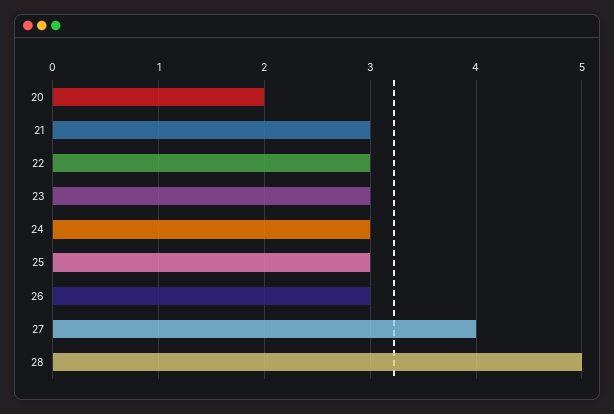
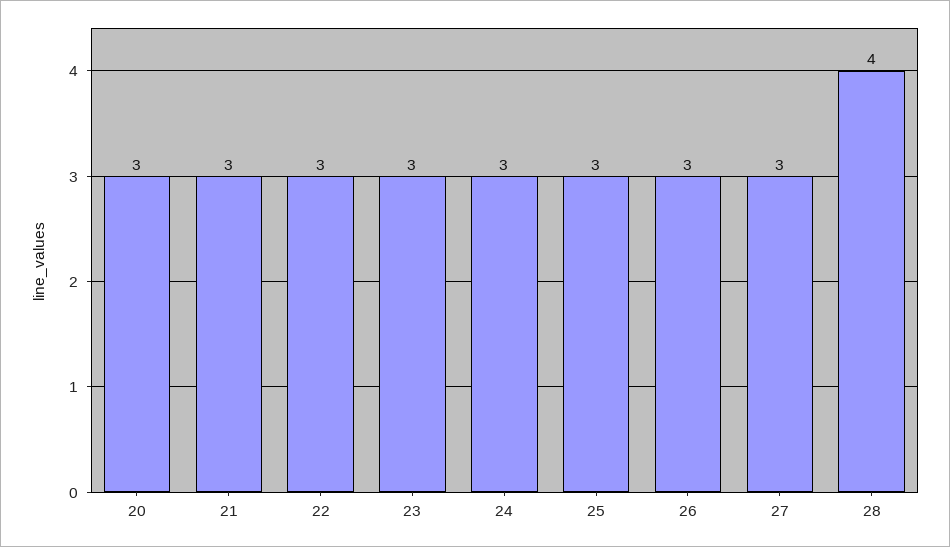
  {
-   "20": 2,
+   "20": 3,
    "21": 3,
    "22": 3,
    "23": 3,
    "24": 3,
    "25": 3,
    "26": 3,
-   "27": 4,
+   "27": 3,
-   "28": 5
+   "28": 4
  }

